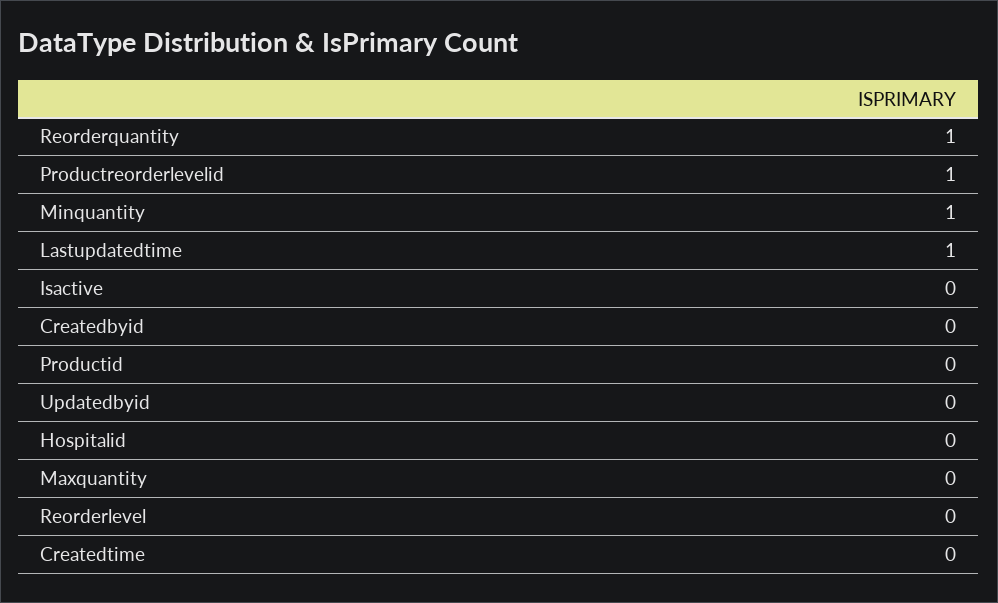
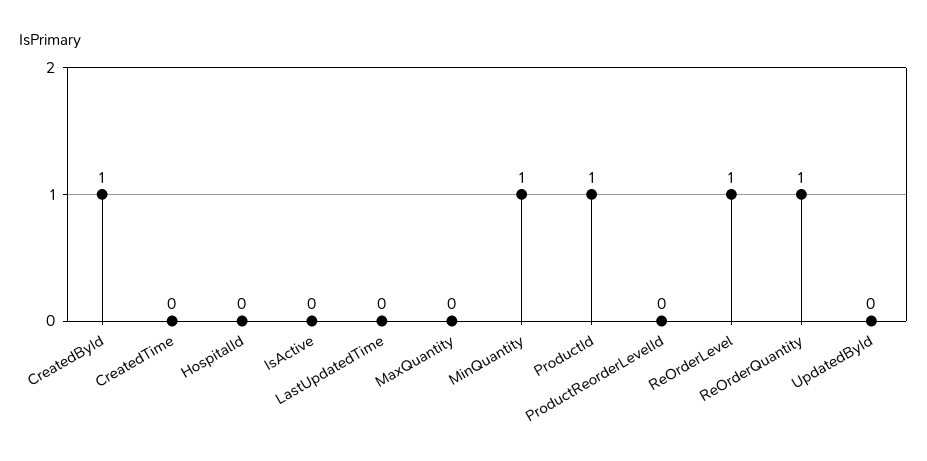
  {
    "Reorderquantity": 1,
-   "Productreorderlevelid": 1,
+   "Productreorderlevelid": 0,
    "Minquantity": 1,
-   "Lastupdatedtime": 1,
+   "Lastupdatedtime": 0,
    "Isactive": 0,
-   "Createdbyid": 0,
+   "Createdbyid": 1,
-   "Productid": 0,
+   "Productid": 1,
    "Updatedbyid": 0,
    "Hospitalid": 0,
    "Maxquantity": 0,
-   "Reorderlevel": 0,
+   "Reorderlevel": 1,
    "Createdtime": 0
  }

